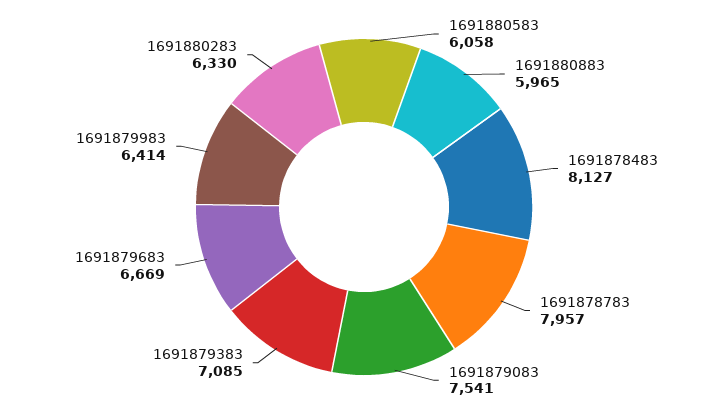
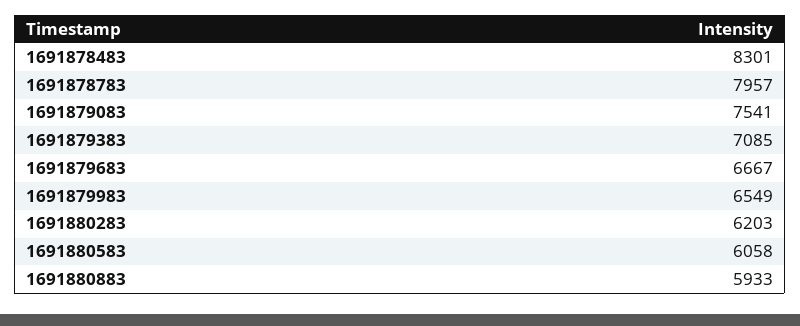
  {
    "1691880583": 6058,
-   "1691880883": 5965,
+   "1691880883": 5933,
-   "1691878483": 8127,
+   "1691878483": 8301,
    "1691878783": 7957,
    "1691879083": 7541,
    "1691879383": 7085,
-   "1691879683": 6669,
+   "1691879683": 6667,
-   "1691879983": 6414,
+   "1691879983": 6549,
-   "1691880283": 6330
+   "1691880283": 6203
  }

